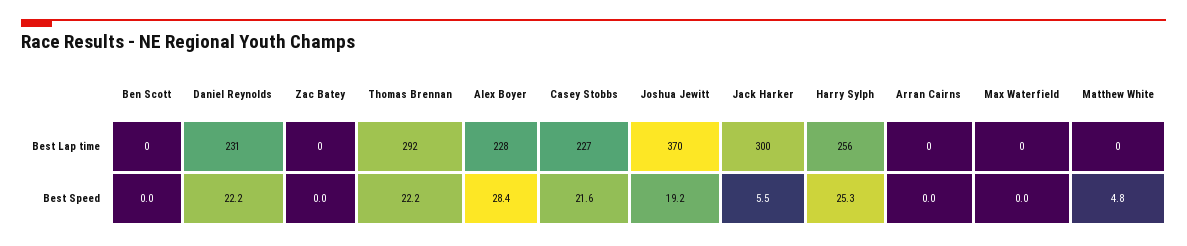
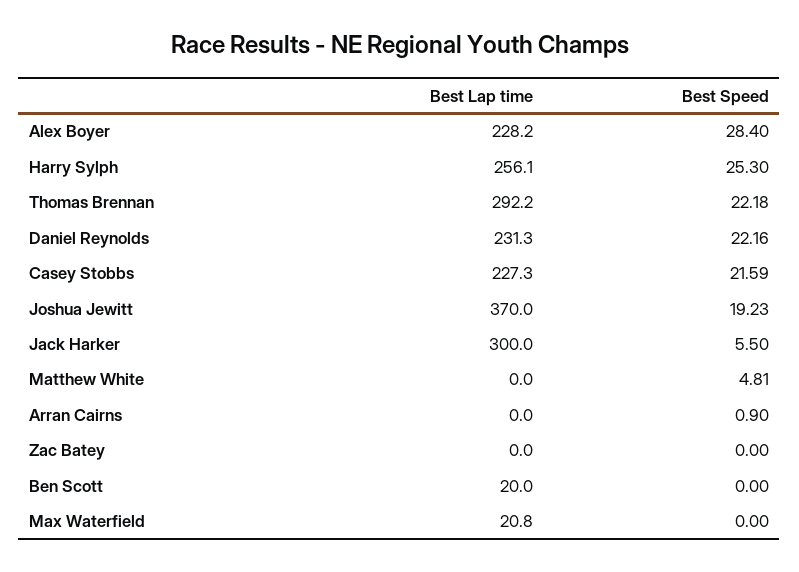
  {
    "Ben Scott": {
-     "Best Lap time": 0,
+     "Best Lap time": 20,
      "Best Speed": 0
    },
    "Daniel Reynolds": {
      "Best Lap time": 231.3,
      "Best Speed": 22.16
    },
    "Zac Batey": {
      "Best Lap time": 0,
      "Best Speed": 0
    },
    "Thomas Brennan": {
      "Best Lap time": 292.2,
      "Best Speed": 22.18
    },
    "Alex Boyer": {
      "Best Lap time": 228.2,
      "Best Speed": 28.4
    },
    "Casey Stobbs": {
      "Best Lap time": 227.3,
      "Best Speed": 21.59
    },
    "Joshua Jewitt": {
      "Best Lap time": 370,
      "Best Speed": 19.23
    },
    "Jack Harker": {
      "Best Lap time": 300,
      "Best Speed": 5.5
    },
    "Harry Sylph": {
      "Best Lap time": 256.1,
      "Best Speed": 25.3
    },
    "Arran Cairns": {
      "Best Lap time": 0,
-     "Best Speed": 0
+     "Best Speed": 0.9
    },
    "Max Waterfield": {
-     "Best Lap time": 0,
+     "Best Lap time": 20.8,
      "Best Speed": 0
    },
    "Matthew White": {
      "Best Lap time": 0,
      "Best Speed": 4.81
    }
  }

